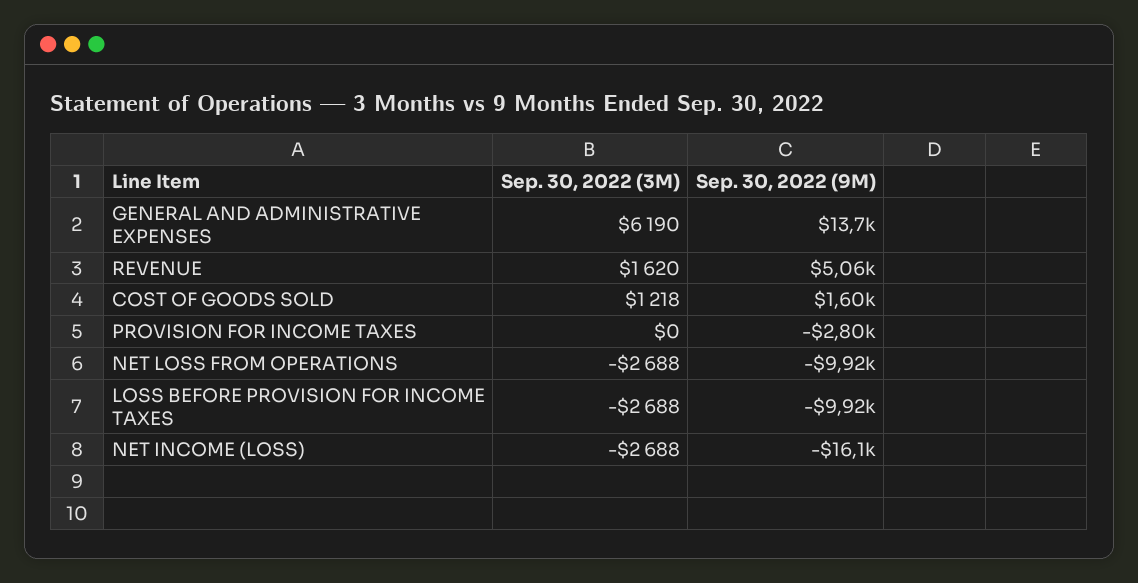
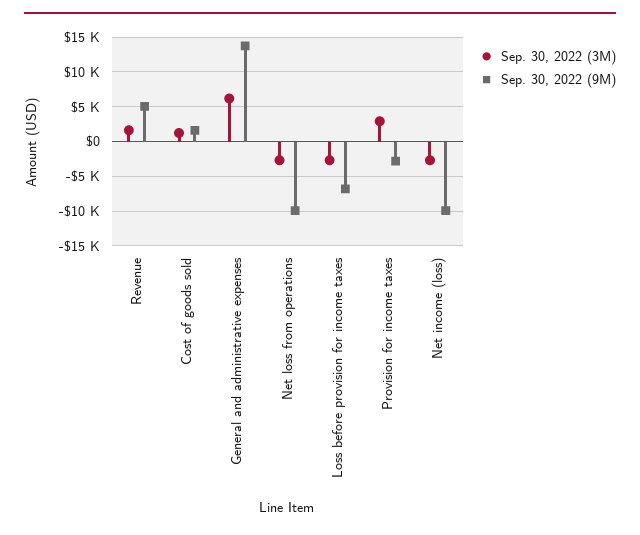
  {
    "Sep. 30, 2022 (3M)": {
      "GENERAL AND ADMINISTRATIVE EXPENSES": 6190,
      "REVENUE": 1620,
      "COST OF GOODS SOLD": 1218,
-     "PROVISION FOR INCOME TAXES": 0,
+     "PROVISION FOR INCOME TAXES": 3000,
      "NET LOSS FROM OPERATIONS": -2688,
      "LOSS BEFORE PROVISION FOR INCOME TAXES": -2688,
      "NET INCOME (LOSS)": -2688
    },
    "Sep. 30, 2022 (9M)": {
      "GENERAL AND ADMINISTRATIVE EXPENSES": 13700,
      "REVENUE": 5060,
      "COST OF GOODS SOLD": 1600,
      "PROVISION FOR INCOME TAXES": -2800,
      "NET LOSS FROM OPERATIONS": -9920,
-     "LOSS BEFORE PROVISION FOR INCOME TAXES": -9920,
+     "LOSS BEFORE PROVISION FOR INCOME TAXES": -7000,
-     "NET INCOME (LOSS)": -16100
+     "NET INCOME (LOSS)": -10000
    }
  }

